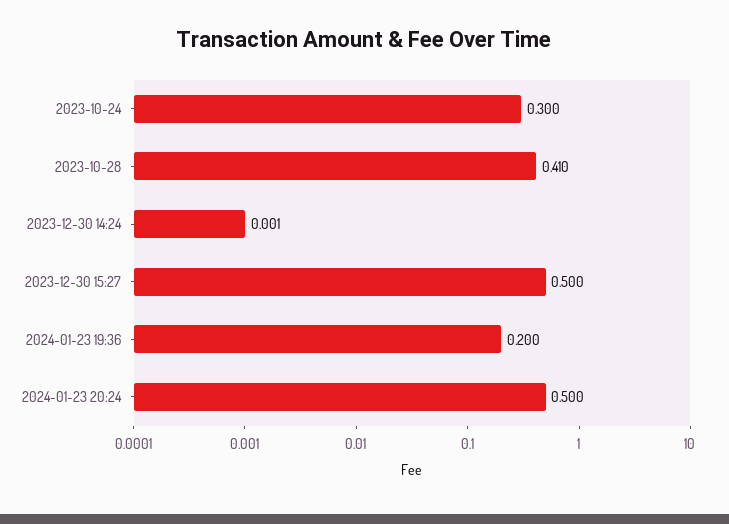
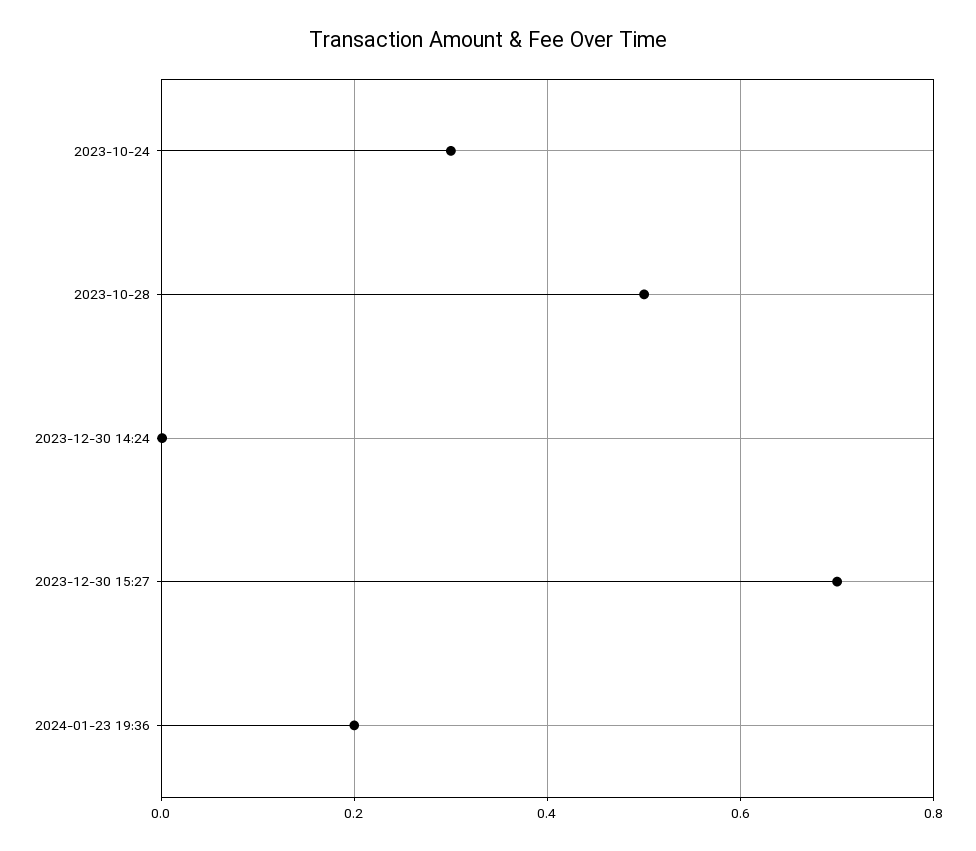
  {
    "2023-10-24": 0.3,
-   "2023-10-28": 0.41,
+   "2023-10-28": 0.5,
    "2023-12-30 14:24": 0.001,
-   "2023-12-30 15:27": 0.5,
+   "2023-12-30 15:27": 0.7,
-   "2024-01-23 19:36": 0.2,
+   "2024-01-23 19:36": 0.2
-   "2024-01-23 20:24": 0.5
  }

